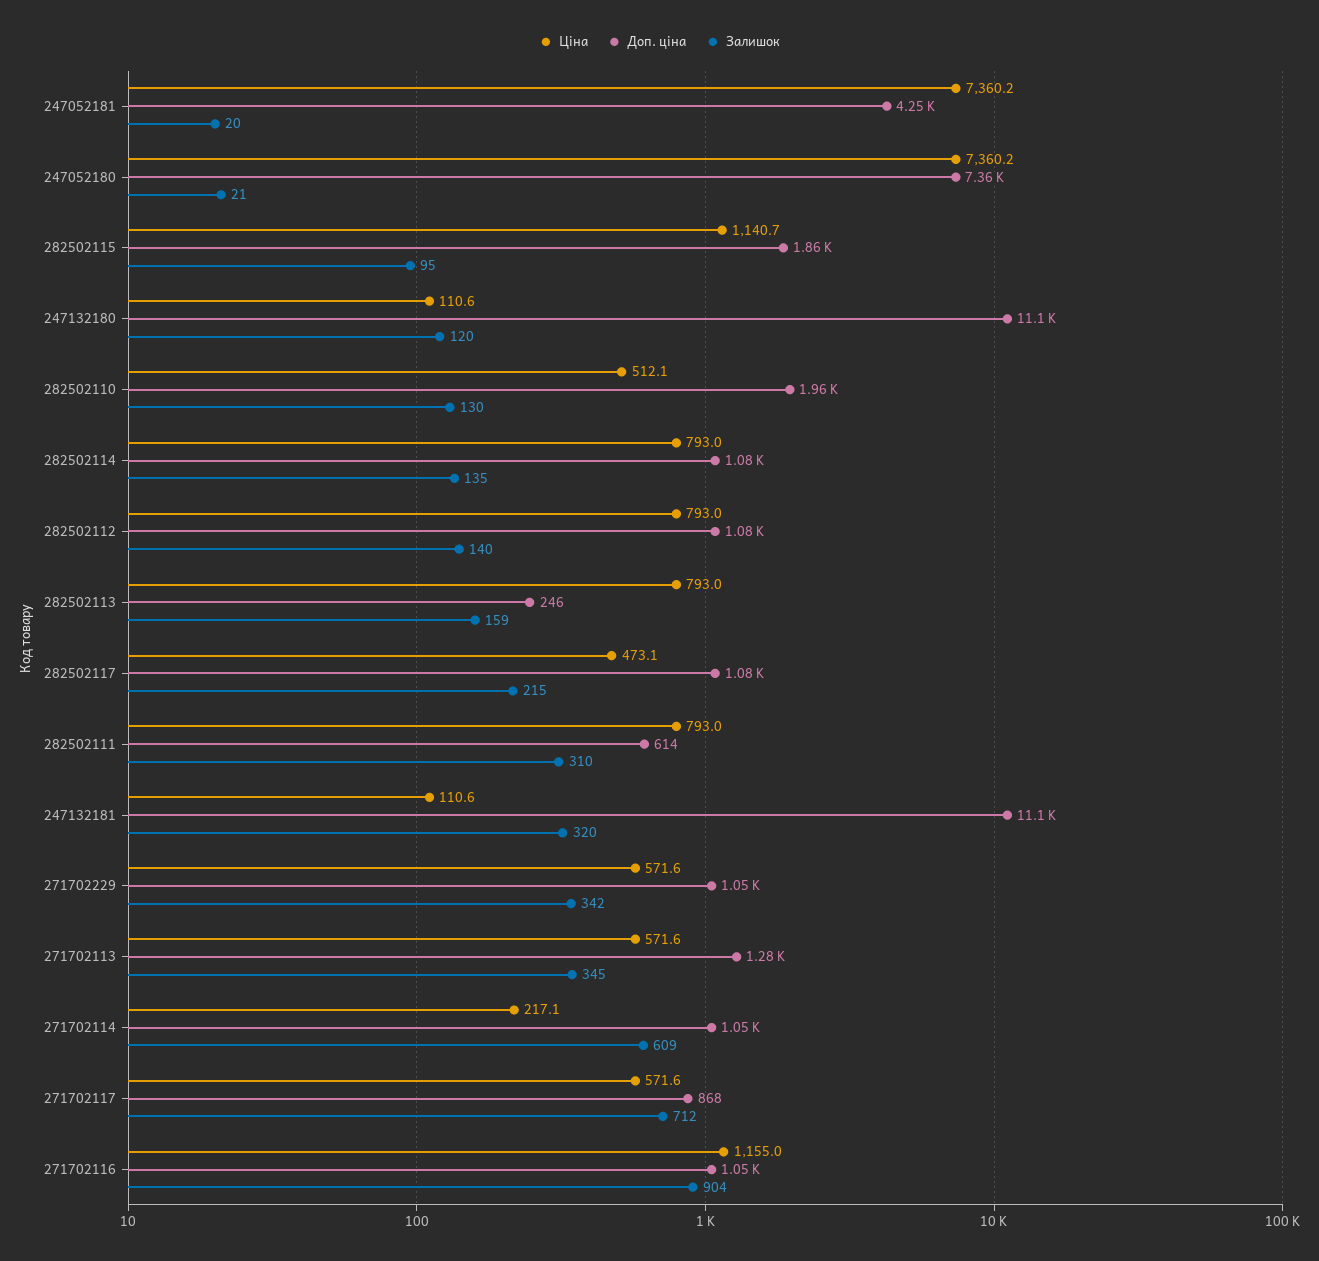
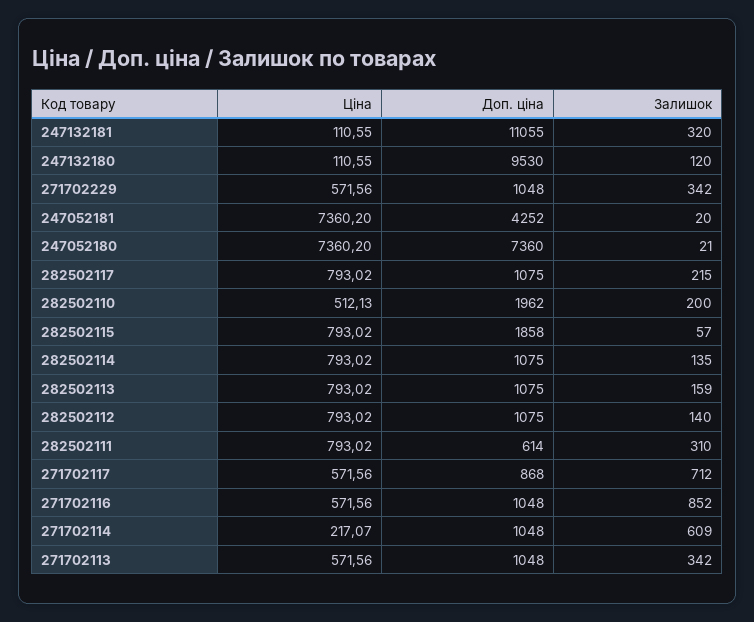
  {
    "Ціна": {
      "247052181": 7360.2,
      "247052180": 7360.2,
-     "282502115": 1140.7,
+     "282502115": 793.02,
      "247132180": 110.55,
      "282502110": 512.13,
      "282502114": 793.02,
      "282502112": 793.02,
      "282502113": 793.02,
-     "282502117": 473.1,
+     "282502117": 793.02,
      "282502111": 793.02,
      "247132181": 110.55,
      "271702229": 571.56,
      "271702113": 571.56,
      "271702114": 217.07,
      "271702117": 571.56,
-     "271702116": 1155
+     "271702116": 571.56
    },
    "Доп. ціна": {
      "247052181": 4252,
      "247052180": 7360,
      "282502115": 1858,
-     "247132180": 11100,
+     "247132180": 9530,
      "282502110": 1962,
      "282502114": 1075,
      "282502112": 1075,
-     "282502113": 246,
+     "282502113": 1075,
      "282502117": 1075,
      "282502111": 614,
      "247132181": 11055,
      "271702229": 1048,
-     "271702113": 1280,
+     "271702113": 1048,
      "271702114": 1048,
      "271702117": 868,
      "271702116": 1048
    },
    "Залишок": {
      "247052181": 20,
      "247052180": 21,
-     "282502115": 95,
+     "282502115": 57,
      "247132180": 120,
-     "282502110": 130,
+     "282502110": 200,
      "282502114": 135,
      "282502112": 140,
      "282502113": 159,
      "282502117": 215,
      "282502111": 310,
      "247132181": 320,
      "271702229": 342,
-     "271702113": 345,
+     "271702113": 342,
      "271702114": 609,
      "271702117": 712,
-     "271702116": 904
+     "271702116": 852
    }
  }

